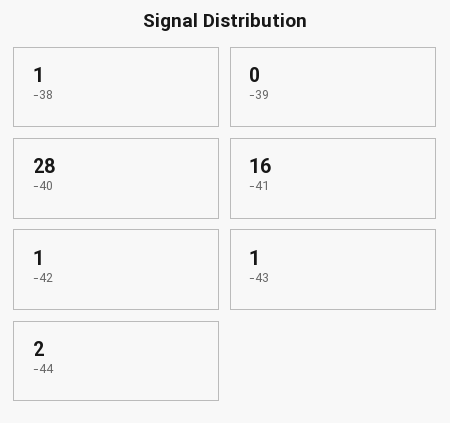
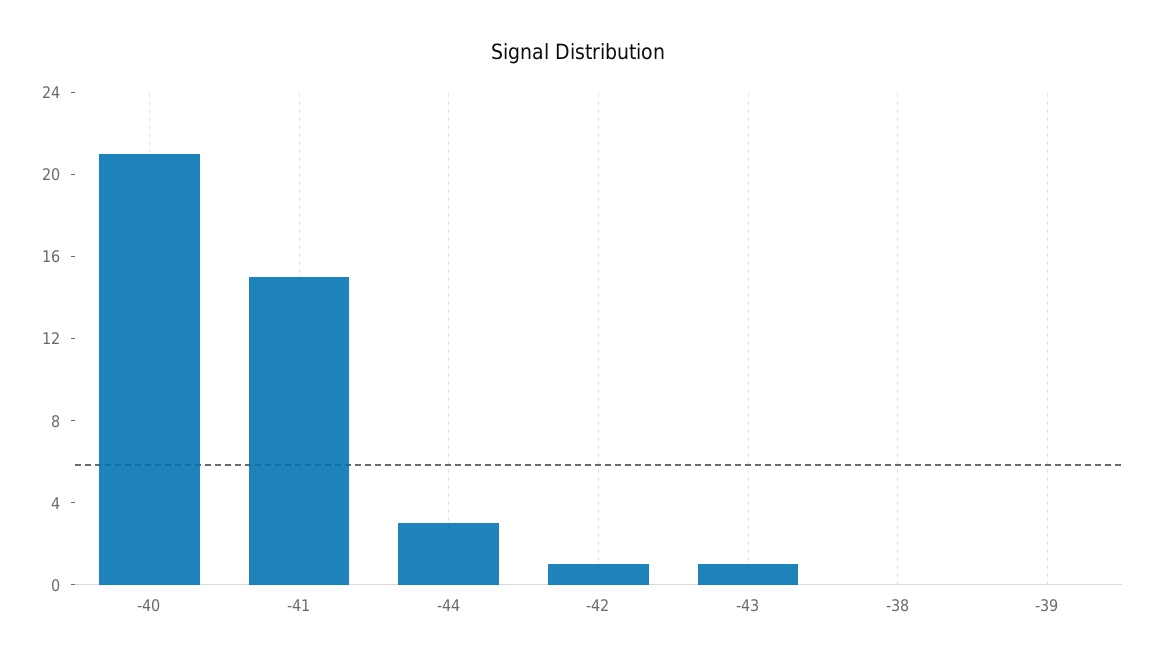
  {
-   "-38": 1,
+   "-38": 0,
    "-39": 0,
-   "-40": 28,
+   "-40": 21,
-   "-41": 16,
+   "-41": 15,
    "-42": 1,
    "-43": 1,
-   "-44": 2
+   "-44": 3
  }

